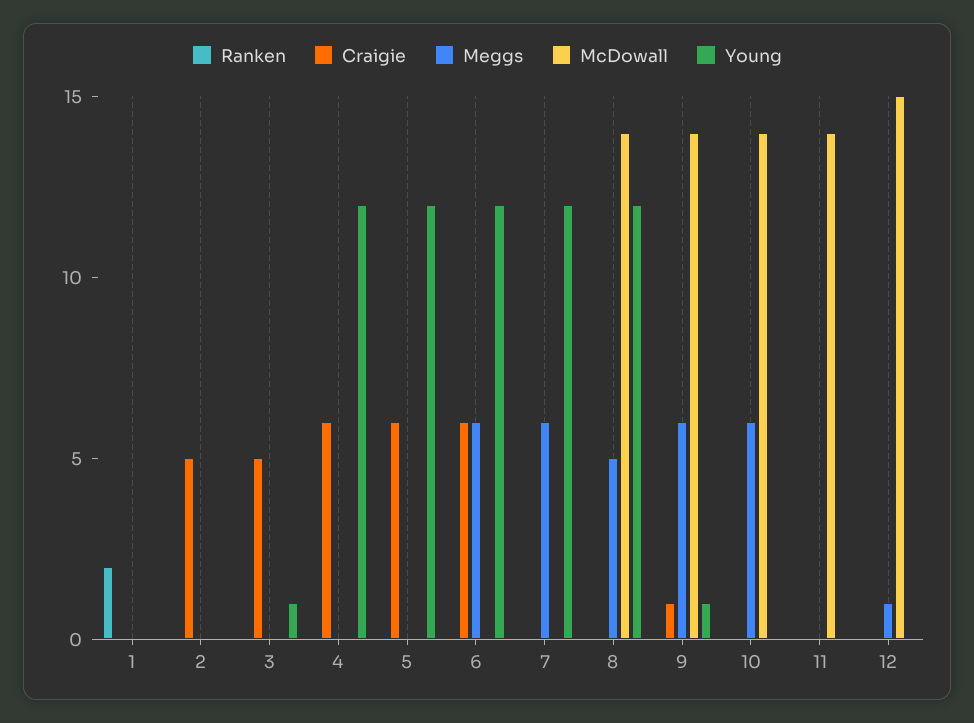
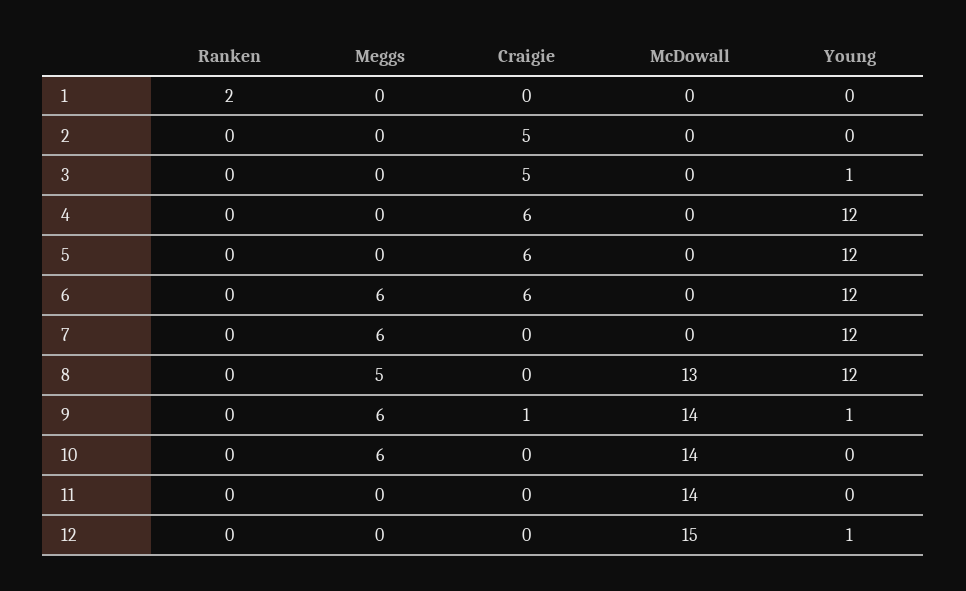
  {
    "Ranken": {
      "1": 2,
      "2": 0,
      "3": 0,
      "4": 0,
      "5": 0,
      "6": 0,
      "7": 0,
      "8": 0,
      "9": 0,
      "10": 0,
      "11": 0,
      "12": 0
    },
    "Craigie": {
      "1": 0,
      "2": 5,
      "3": 5,
      "4": 6,
      "5": 6,
      "6": 6,
      "7": 0,
      "8": 0,
      "9": 1,
      "10": 0,
      "11": 0,
      "12": 0
    },
    "Meggs": {
      "1": 0,
      "2": 0,
      "3": 0,
      "4": 0,
      "5": 0,
      "6": 6,
      "7": 6,
      "8": 5,
      "9": 6,
      "10": 6,
      "11": 0,
-     "12": 1
+     "12": 0
    },
    "McDowall": {
      "1": 0,
      "2": 0,
      "3": 0,
      "4": 0,
      "5": 0,
      "6": 0,
      "7": 0,
-     "8": 14,
+     "8": 13,
      "9": 14,
      "10": 14,
      "11": 14,
      "12": 15
    },
    "Young": {
      "1": 0,
      "2": 0,
      "3": 1,
      "4": 12,
      "5": 12,
      "6": 12,
      "7": 12,
      "8": 12,
      "9": 1,
      "10": 0,
      "11": 0,
-     "12": 0
+     "12": 1
    }
  }

